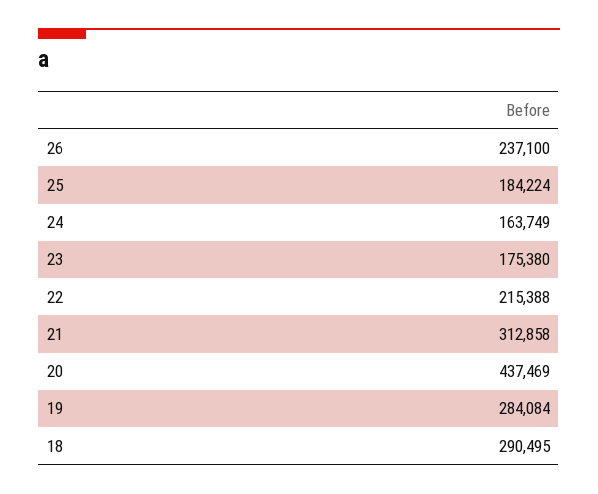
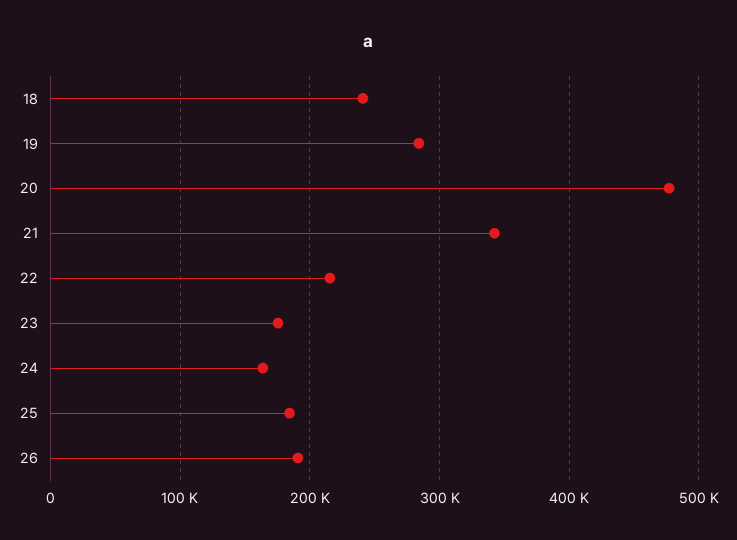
  {
-   "26": 237100,
+   "26": 190000,
    "25": 184224,
    "24": 163749,
    "23": 175380,
    "22": 215388,
-   "21": 312858,
+   "21": 340000,
-   "20": 437469,
+   "20": 480000,
    "19": 284084,
-   "18": 290495
+   "18": 240000
  }

